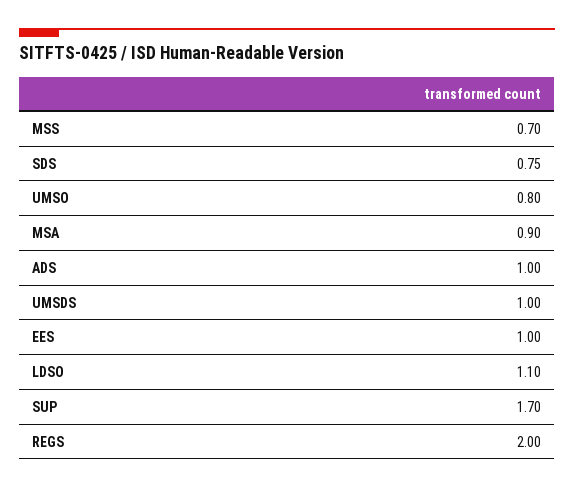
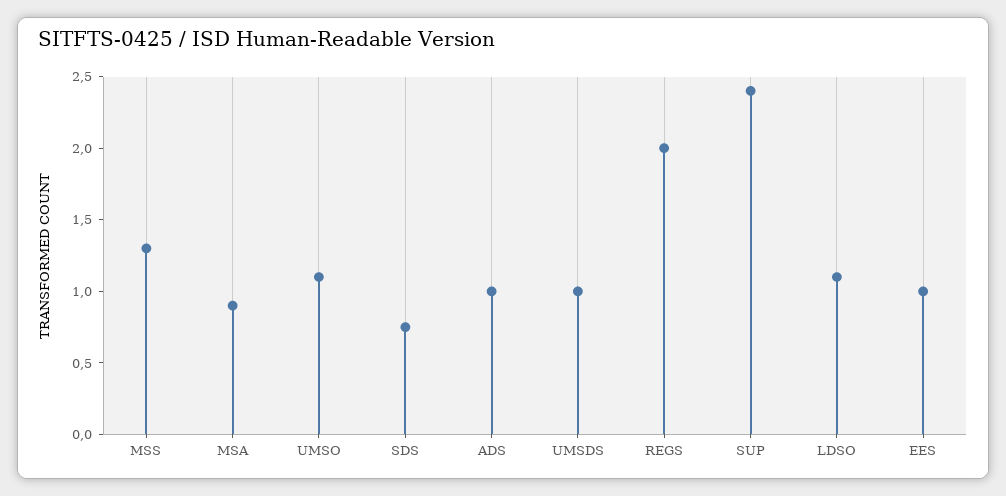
  {
-   "MSS": 0.7,
+   "MSS": 1.3,
    "SDS": 0.75,
-   "UMSO": 0.8,
+   "UMSO": 1.1,
    "MSA": 0.9,
    "ADS": 1,
    "UMSDS": 1,
    "EES": 1,
    "LDSO": 1.1,
-   "SUP": 1.7,
+   "SUP": 2.4,
    "REGS": 2
  }

